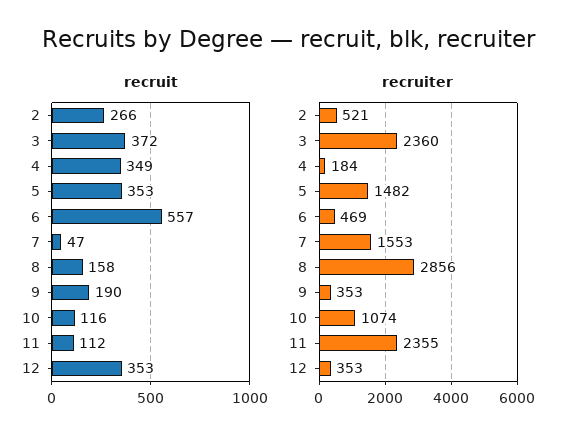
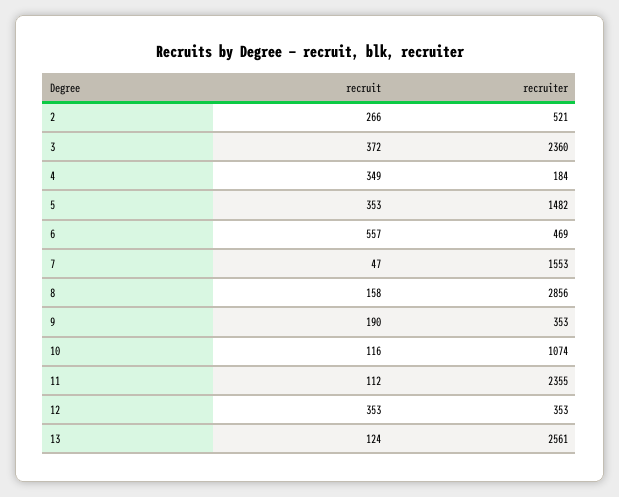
  {
    "recruit": {
      "2": 266,
      "3": 372,
      "4": 349,
      "5": 353,
      "6": 557,
      "7": 47,
      "8": 158,
      "9": 190,
      "10": 116,
      "11": 112,
-     "12": 353
+     "12": 353,
+     "13": 124
    },
    "recruiter": {
      "2": 521,
      "3": 2360,
      "4": 184,
      "5": 1482,
      "6": 469,
      "7": 1553,
      "8": 2856,
      "9": 353,
      "10": 1074,
      "11": 2355,
-     "12": 353
+     "12": 353,
+     "13": 2561
    }
  }

